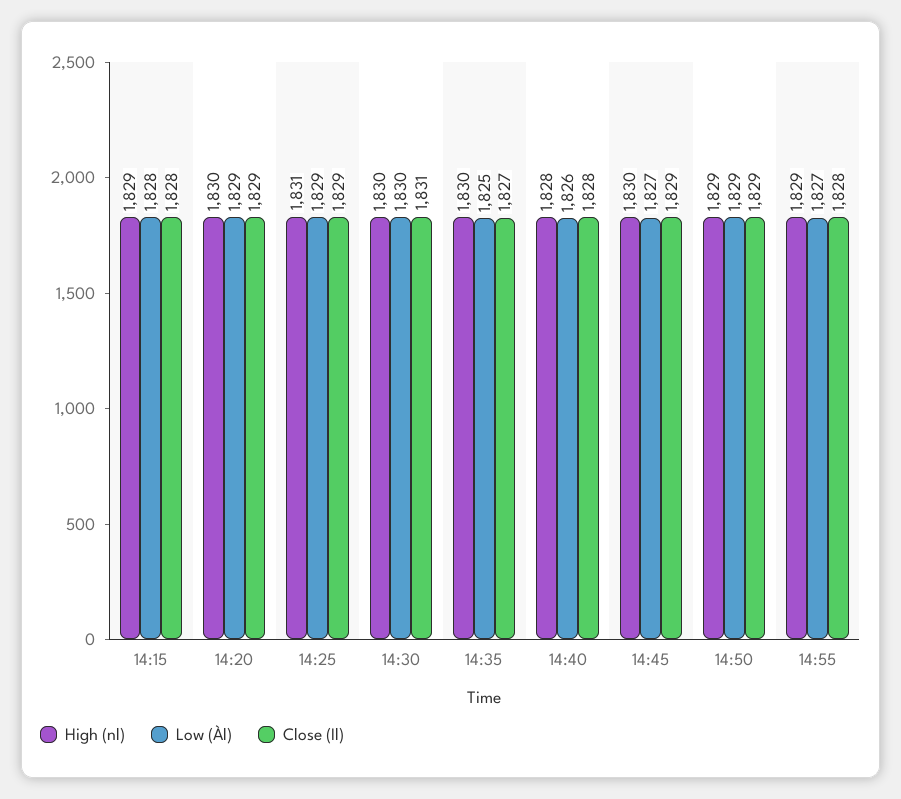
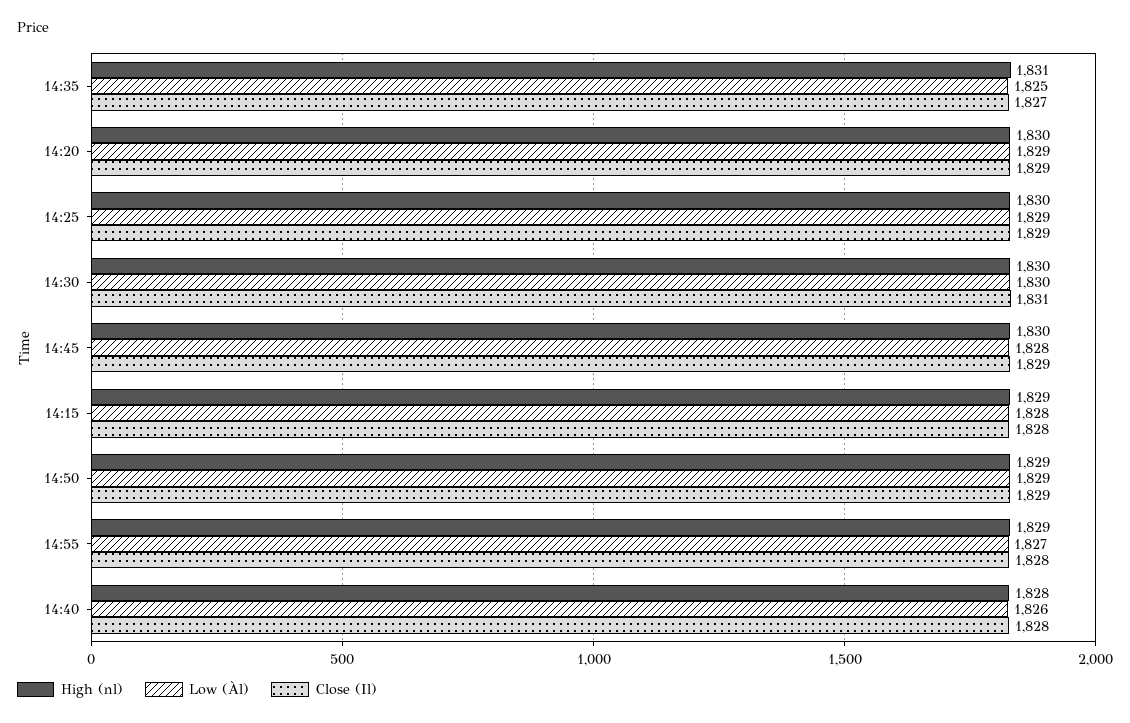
  {
    "High (nl)": {
      "14:15": 1829,
      "14:20": 1830,
-     "14:25": 1831,
+     "14:25": 1830,
      "14:30": 1830,
-     "14:35": 1830,
+     "14:35": 1831,
      "14:40": 1828,
      "14:45": 1830,
      "14:50": 1829,
      "14:55": 1829
    },
    "Low (Àl)": {
      "14:15": 1828,
      "14:20": 1829,
      "14:25": 1829,
      "14:30": 1830,
      "14:35": 1825,
      "14:40": 1826,
-     "14:45": 1827,
+     "14:45": 1828,
      "14:50": 1829,
      "14:55": 1827
    },
    "Close (Il)": {
      "14:15": 1828,
      "14:20": 1829,
      "14:25": 1829,
      "14:30": 1831,
      "14:35": 1827,
      "14:40": 1828,
      "14:45": 1829,
      "14:50": 1829,
      "14:55": 1828
    }
  }

